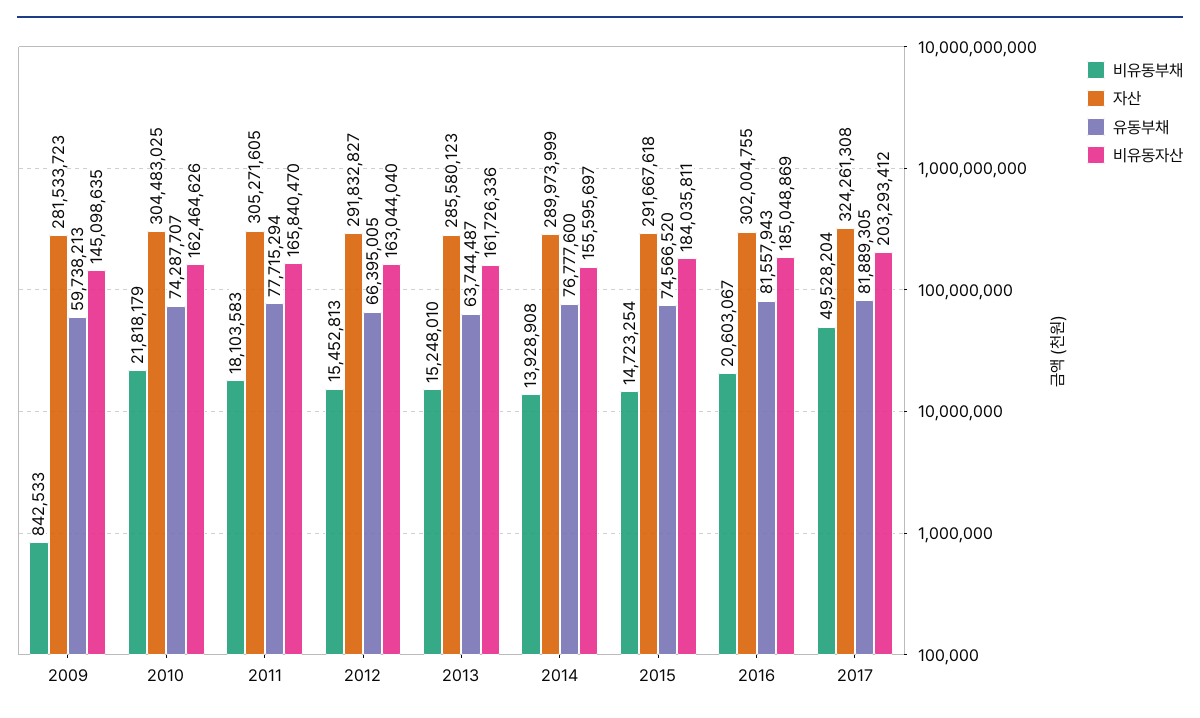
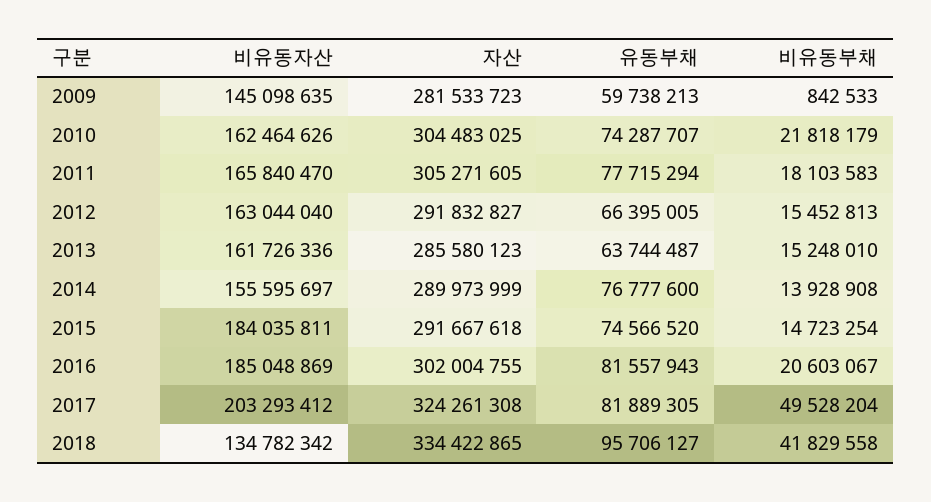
  {
    "비유동부채": {
      "2009": 842533,
      "2010": 21818179,
      "2011": 18103583,
      "2012": 15452813,
      "2013": 15248010,
      "2014": 13928908,
      "2015": 14723254,
      "2016": 20603067,
-     "2017": 49528204
+     "2017": 49528204,
+     "2018": 41829558
    },
    "자산": {
      "2009": 281533723,
      "2010": 304483025,
      "2011": 305271605,
      "2012": 291832827,
      "2013": 285580123,
      "2014": 289973999,
      "2015": 291667618,
      "2016": 302004755,
-     "2017": 324261308
+     "2017": 324261308,
+     "2018": 334422865
    },
    "유동부채": {
      "2009": 59738213,
      "2010": 74287707,
      "2011": 77715294,
      "2012": 66395005,
      "2013": 63744487,
      "2014": 76777600,
      "2015": 74566520,
      "2016": 81557943,
-     "2017": 81889305
+     "2017": 81889305,
+     "2018": 95706127
    },
    "비유동자산": {
      "2009": 145098635,
      "2010": 162464626,
      "2011": 165840470,
      "2012": 163044040,
      "2013": 161726336,
      "2014": 155595697,
      "2015": 184035811,
      "2016": 185048869,
-     "2017": 203293412
+     "2017": 203293412,
+     "2018": 134782342
    }
  }

